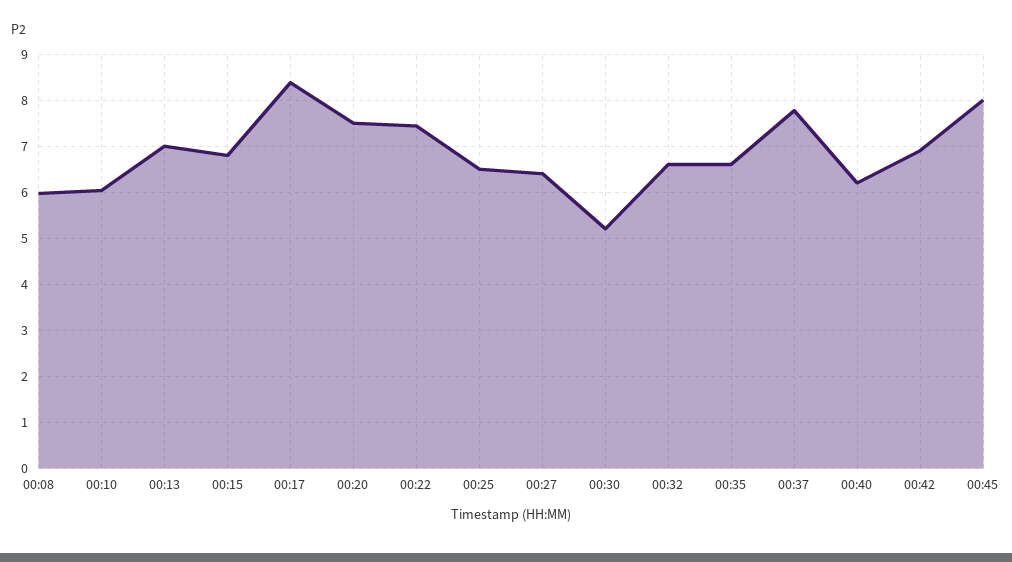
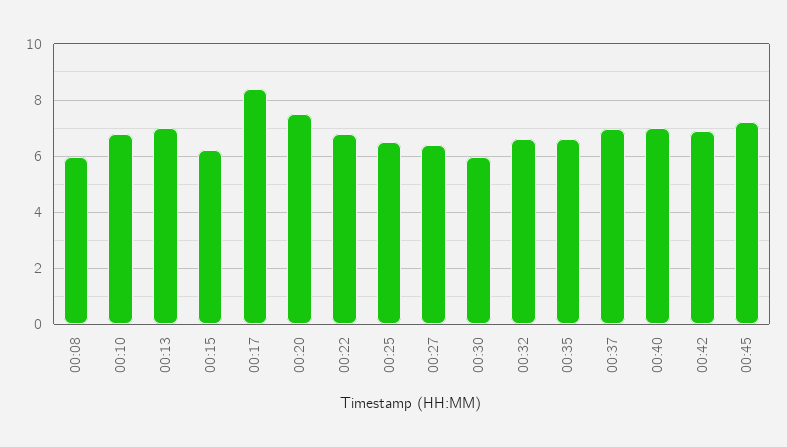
  {
    "00:08": 6,
-   "00:10": 6,
+   "00:10": 6.75,
    "00:13": 7,
-   "00:15": 6.8,
+   "00:15": 6.25,
    "00:17": 8.4,
    "00:20": 7.6,
-   "00:22": 7.4,
+   "00:22": 6.75,
    "00:25": 6.6,
    "00:27": 6.4,
-   "00:30": 5.2,
+   "00:30": 6,
    "00:32": 6.6,
    "00:35": 6.6,
-   "00:37": 7.8,
+   "00:37": 7,
-   "00:40": 6.2,
+   "00:40": 7,
    "00:42": 7,
-   "00:45": 8
+   "00:45": 7.25
  }

